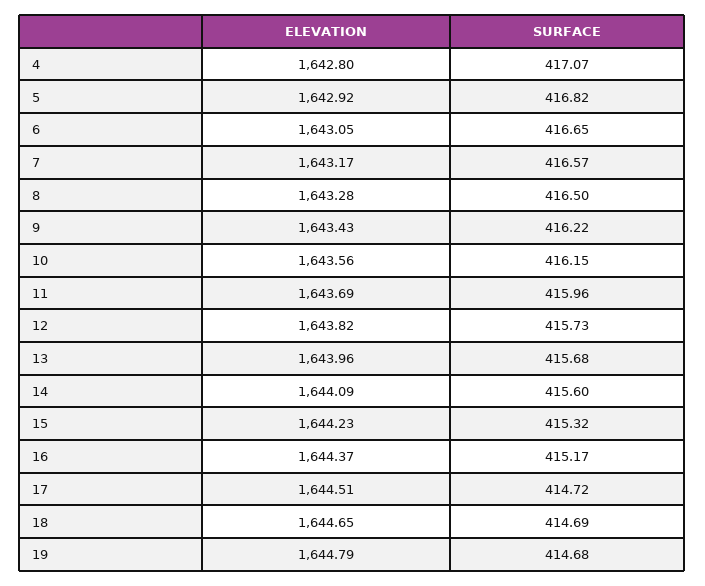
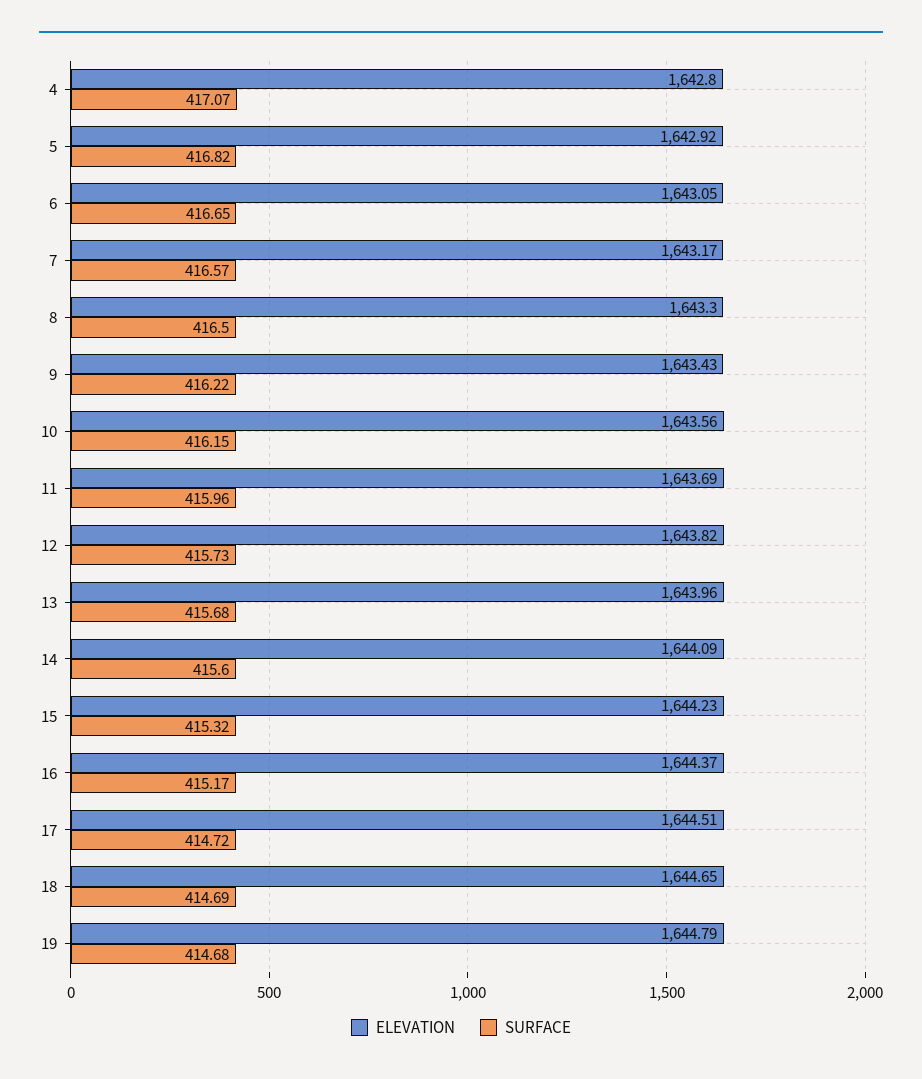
  {
    "ELEVATION": {
      "4": 1642.8,
      "5": 1642.92,
      "6": 1643.05,
      "7": 1643.17,
-     "8": 1643.28,
+     "8": 1643.3,
      "9": 1643.43,
      "10": 1643.56,
      "11": 1643.69,
      "12": 1643.82,
      "13": 1643.96,
      "14": 1644.09,
      "15": 1644.23,
      "16": 1644.37,
      "17": 1644.51,
      "18": 1644.65,
      "19": 1644.79
    },
    "SURFACE": {
      "4": 417.07,
      "5": 416.82,
      "6": 416.65,
      "7": 416.57,
      "8": 416.5,
      "9": 416.22,
      "10": 416.15,
      "11": 415.96,
      "12": 415.73,
      "13": 415.68,
      "14": 415.6,
      "15": 415.32,
      "16": 415.17,
      "17": 414.72,
      "18": 414.69,
      "19": 414.68
    }
  }

